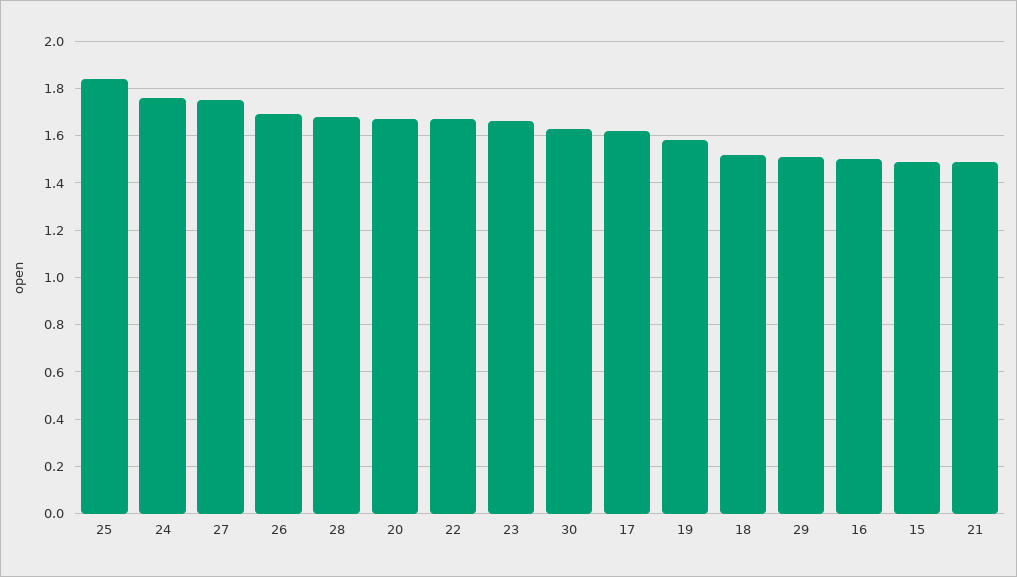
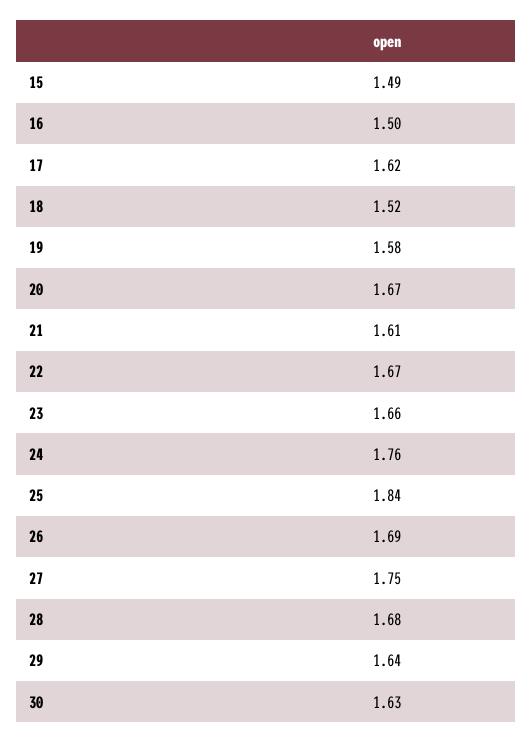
  {
    "25": 1.84,
    "24": 1.76,
    "27": 1.75,
    "26": 1.69,
    "28": 1.68,
    "20": 1.67,
    "22": 1.67,
    "23": 1.66,
    "30": 1.63,
    "17": 1.62,
    "19": 1.58,
    "18": 1.52,
-   "29": 1.5,
+   "29": 1.64,
    "16": 1.5,
    "15": 1.49,
-   "21": 1.5
+   "21": 1.61
  }

